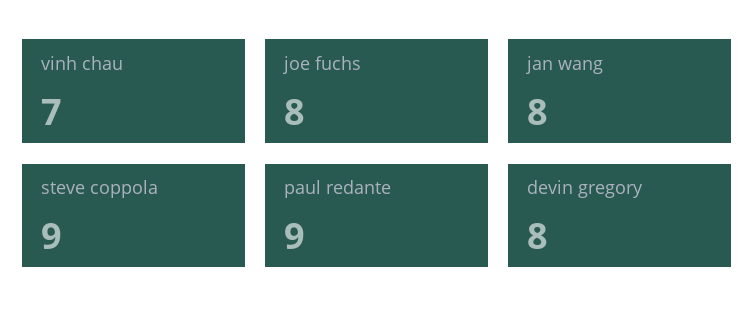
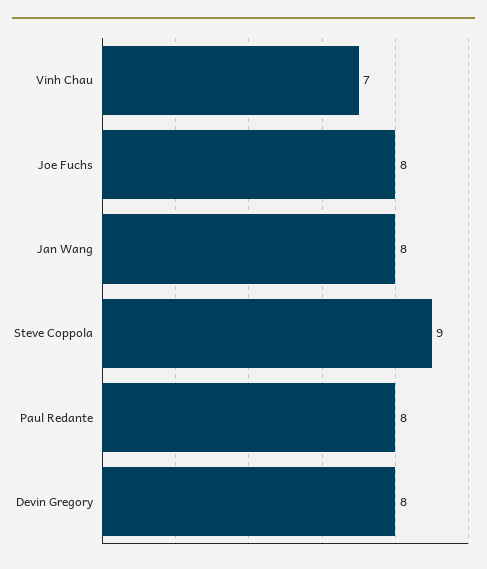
  {
    "vinh chau": 7,
    "joe fuchs": 8,
    "jan wang": 8,
    "steve coppola": 9,
-   "paul redante": 9,
+   "paul redante": 8,
    "devin gregory": 8
  }

